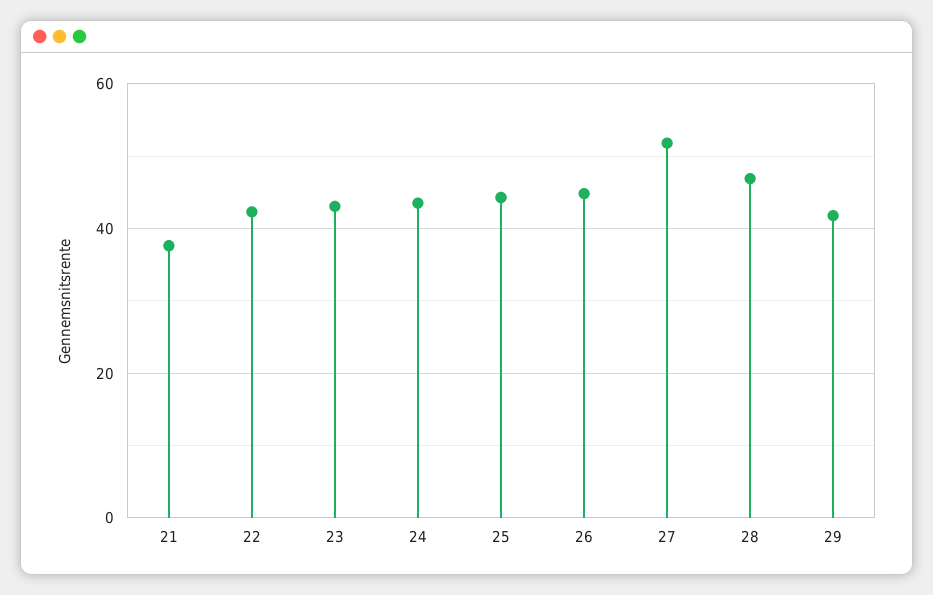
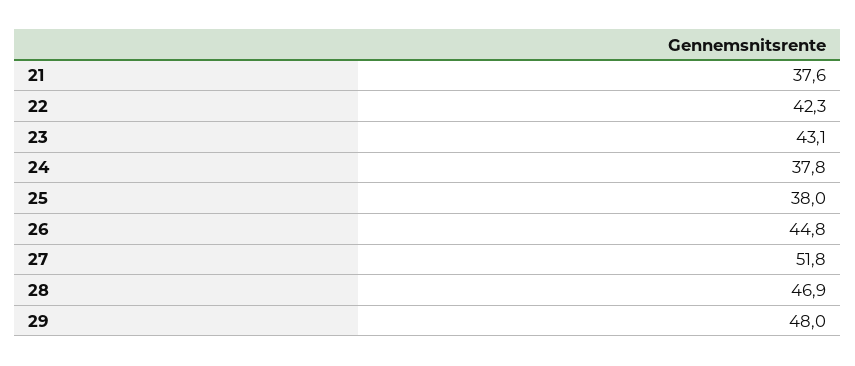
  {
    "21": 37.6,
    "22": 42.3,
    "23": 43.1,
-   "24": 44,
+   "24": 37.8,
-   "25": 44,
+   "25": 38,
    "26": 44.8,
    "27": 51.8,
    "28": 46.9,
-   "29": 42
+   "29": 48
  }

